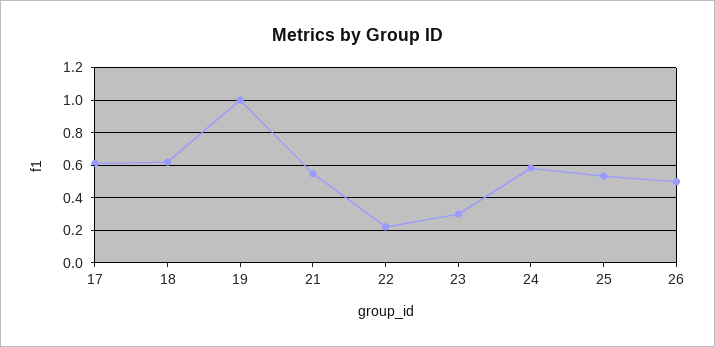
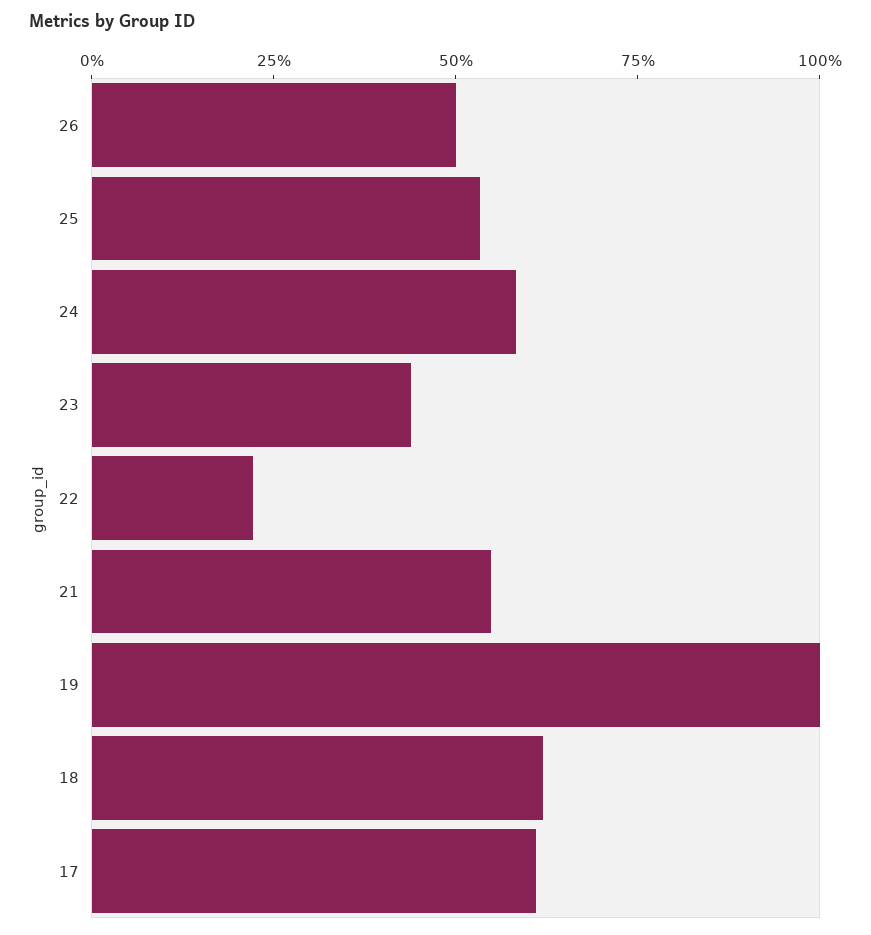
  {
    "17": 0.6,
    "18": 0.6,
    "19": 1,
    "21": 0.55,
    "22": 0.2,
-   "23": 0.3,
+   "23": 0.45,
    "24": 0.6,
    "25": 0.55,
    "26": 0.5
  }

